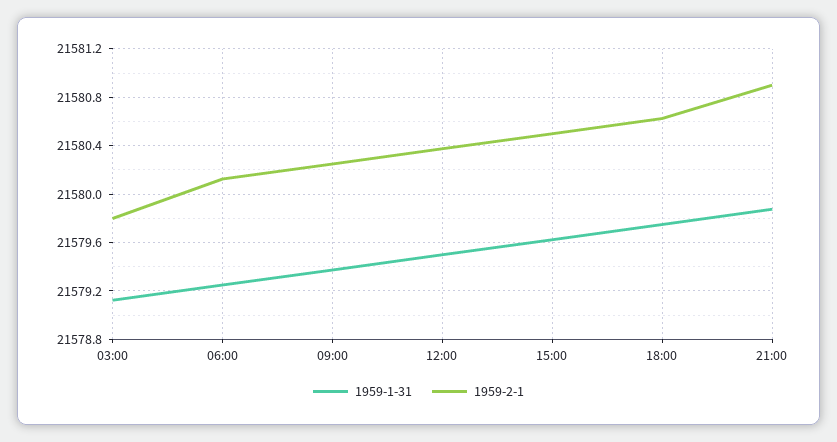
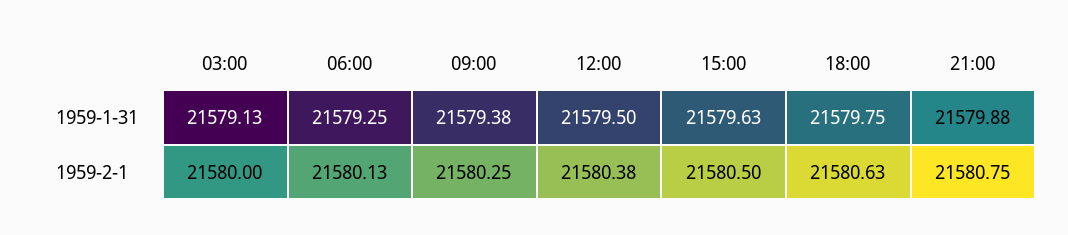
  {
    "1959-1-31": {
      "03:00": 21579.13,
      "06:00": 21579.25,
      "09:00": 21579.38,
      "12:00": 21579.5,
      "15:00": 21579.63,
      "18:00": 21579.75,
      "21:00": 21579.88
    },
    "1959-2-1": {
-     "03:00": 21579.8,
+     "03:00": 21580,
      "06:00": 21580.13,
      "09:00": 21580.25,
      "12:00": 21580.38,
      "15:00": 21580.5,
      "18:00": 21580.63,
-     "21:00": 21580.9
+     "21:00": 21580.75
    }
  }

